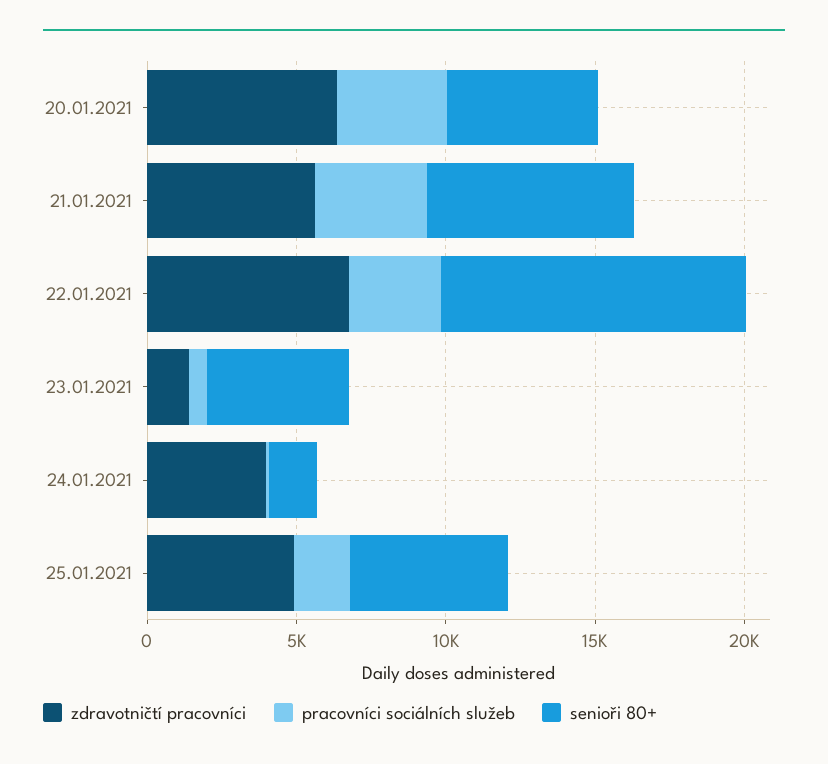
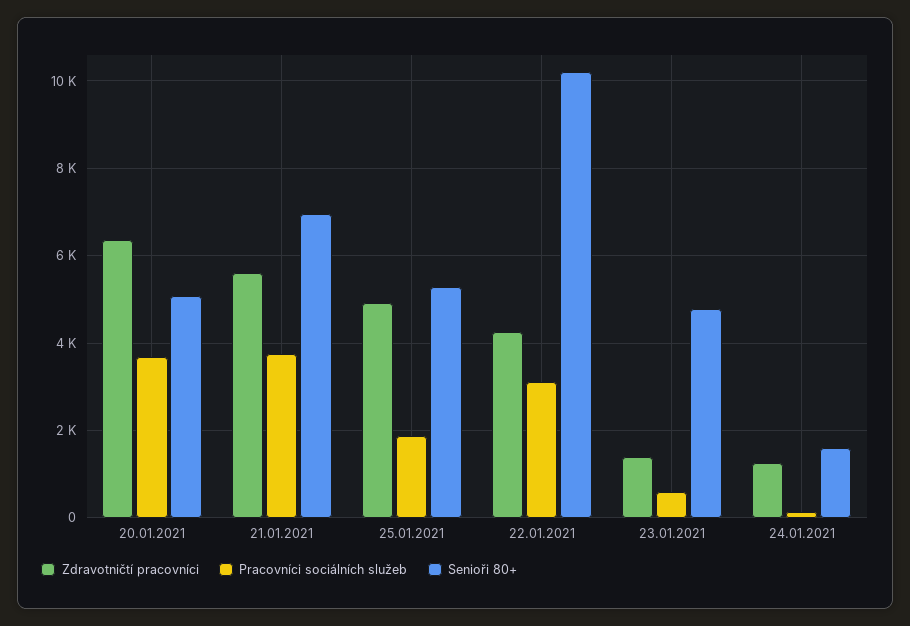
  {
    "zdravotničtí pracovníci": {
      "20.01.2021": 6400,
      "21.01.2021": 5600,
-     "22.01.2021": 7000,
+     "22.01.2021": 4200,
      "23.01.2021": 1400,
-     "24.01.2021": 4000,
+     "24.01.2021": 1200,
      "25.01.2021": 5000
    },
    "pracovníci sociálních služeb": {
      "20.01.2021": 3600,
      "21.01.2021": 3800,
      "22.01.2021": 3200,
      "23.01.2021": 600,
      "24.01.2021": 200,
      "25.01.2021": 1800
    },
    "senioři 80+": {
      "20.01.2021": 5000,
      "21.01.2021": 7000,
      "22.01.2021": 10200,
      "23.01.2021": 4800,
      "24.01.2021": 1600,
      "25.01.2021": 5200
    }
  }

